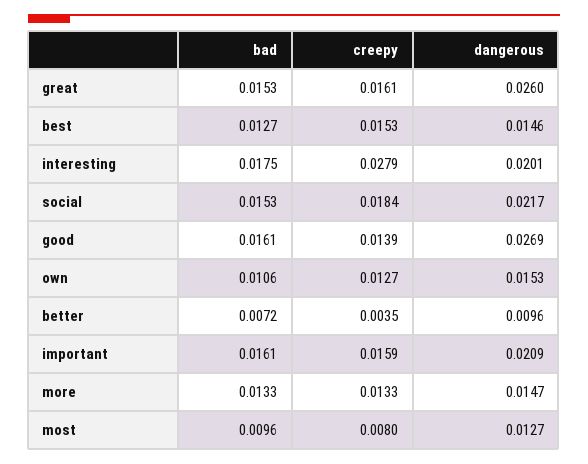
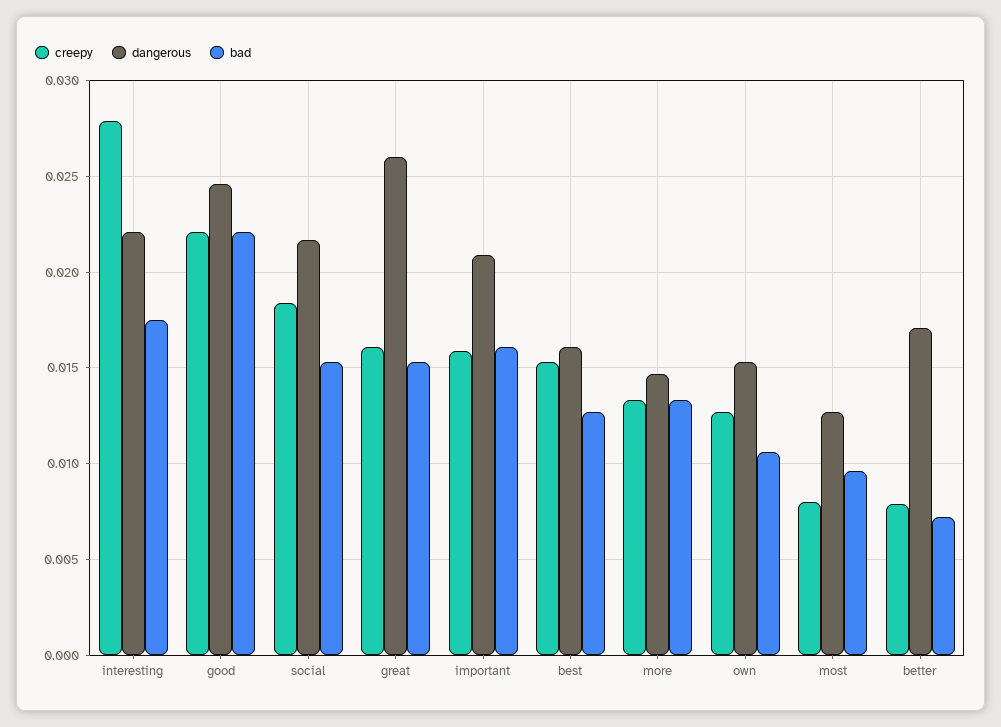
  {
    "bad": {
      "great": 0.0153,
      "best": 0.0127,
      "interesting": 0.0175,
      "social": 0.0153,
-     "good": 0.0161,
+     "good": 0.022,
      "own": 0.0106,
      "better": 0.0072,
      "important": 0.0161,
      "more": 0.0133,
      "most": 0.0096
    },
    "creepy": {
      "great": 0.0161,
      "best": 0.0153,
      "interesting": 0.0279,
      "social": 0.0184,
-     "good": 0.0139,
+     "good": 0.022,
      "own": 0.0127,
-     "better": 0.0035,
+     "better": 0.008,
      "important": 0.0159,
      "more": 0.0133,
      "most": 0.008
    },
    "dangerous": {
      "great": 0.026,
-     "best": 0.0146,
+     "best": 0.016,
-     "interesting": 0.0201,
+     "interesting": 0.022,
      "social": 0.0217,
-     "good": 0.0269,
+     "good": 0.0245,
      "own": 0.0153,
-     "better": 0.0096,
+     "better": 0.017,
      "important": 0.0209,
      "more": 0.0147,
      "most": 0.0127
    }
  }

